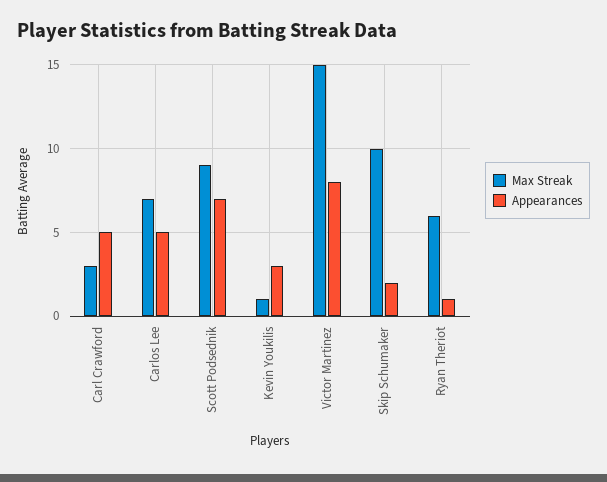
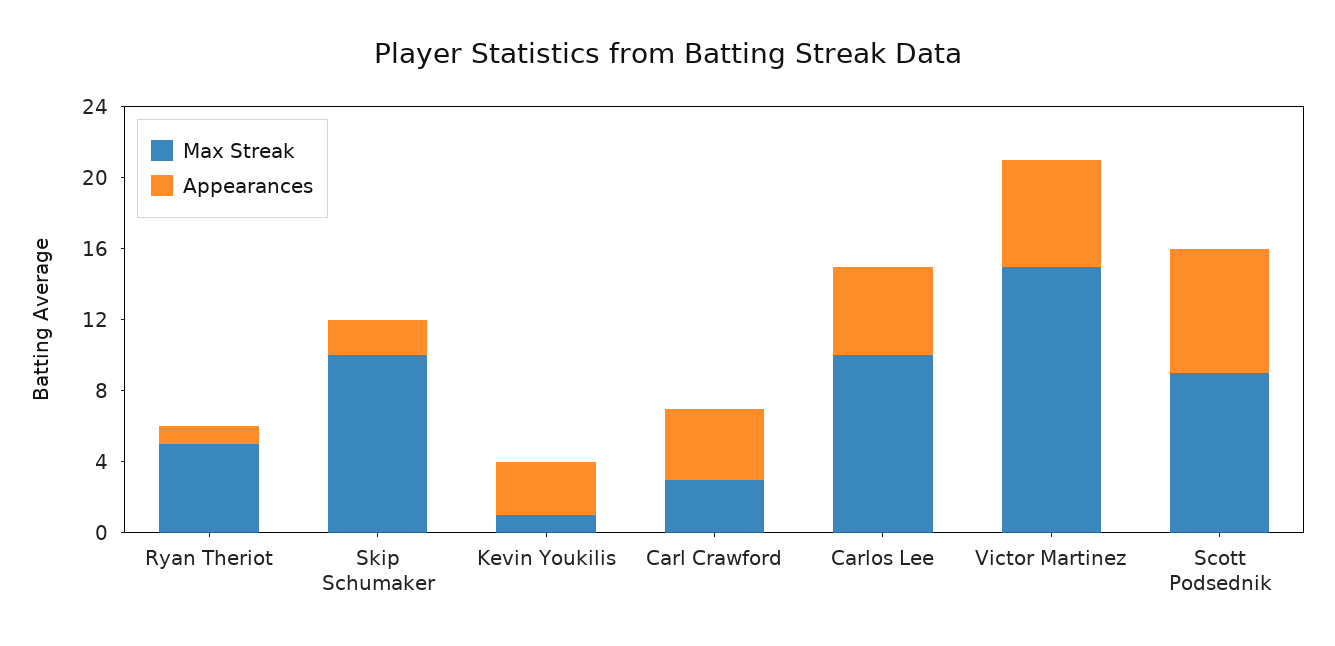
  {
    "Max Streak": {
      "Carl Crawford": 3,
-     "Carlos Lee": 7,
+     "Carlos Lee": 10,
      "Scott Podsednik": 9,
      "Kevin Youkilis": 1,
      "Victor Martinez": 15,
      "Skip Schumaker": 10,
-     "Ryan Theriot": 6
+     "Ryan Theriot": 5
    },
    "Appearances": {
-     "Carl Crawford": 5,
+     "Carl Crawford": 4,
      "Carlos Lee": 5,
      "Scott Podsednik": 7,
      "Kevin Youkilis": 3,
-     "Victor Martinez": 8,
+     "Victor Martinez": 6,
      "Skip Schumaker": 2,
      "Ryan Theriot": 1
    }
  }

